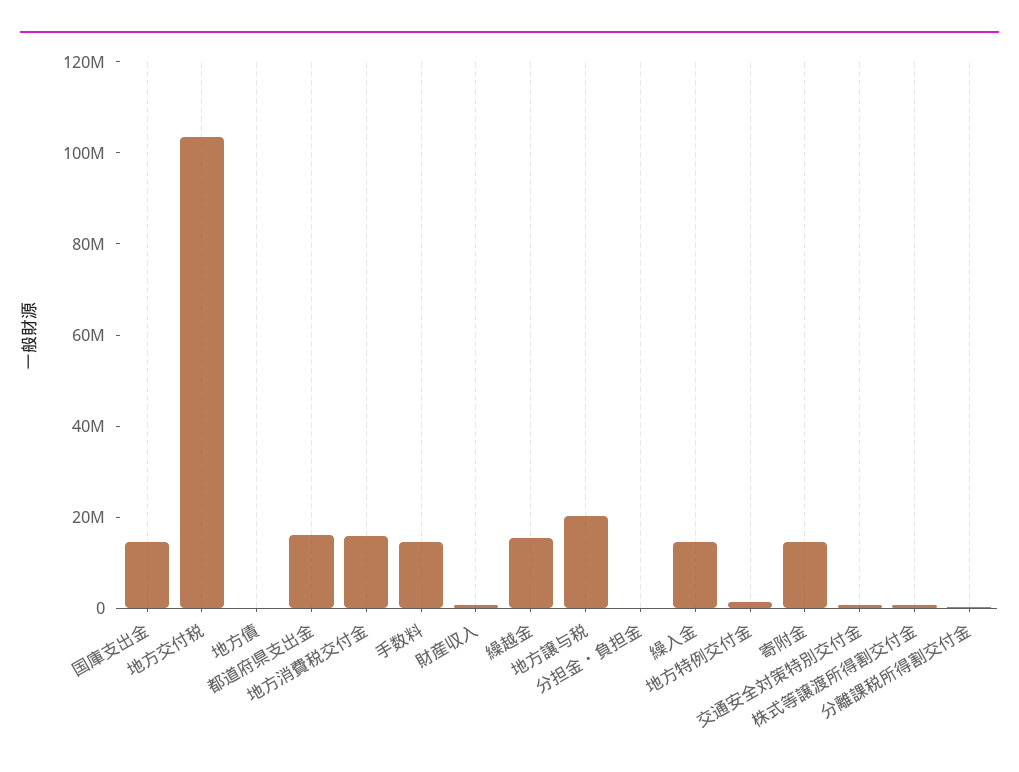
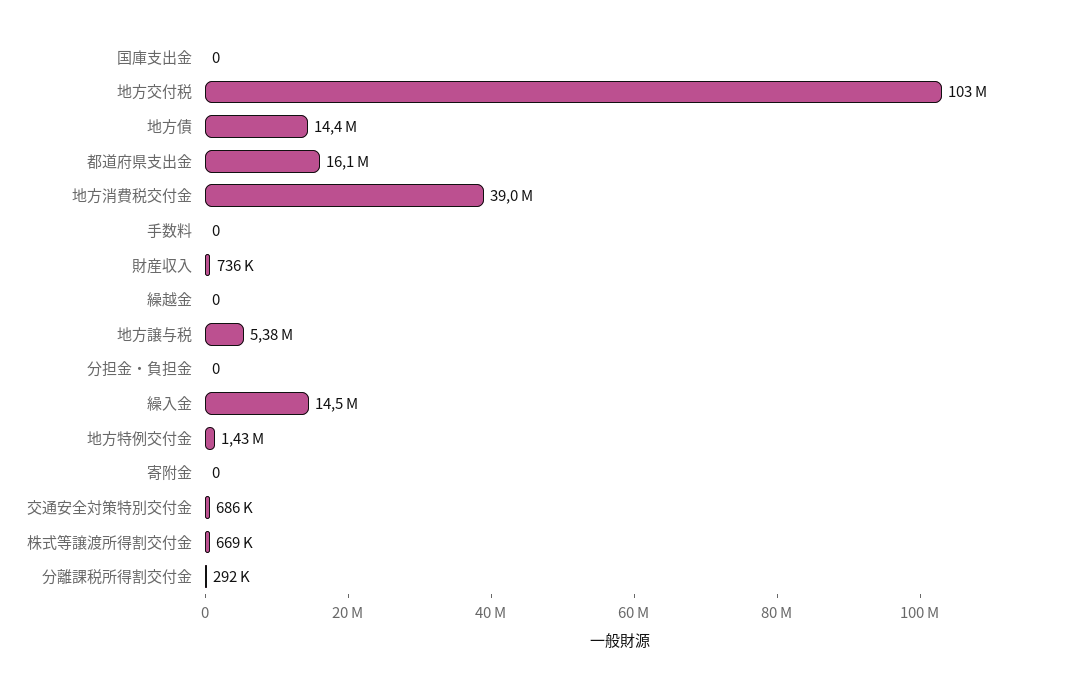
  {
-   "国庫支出金": 15000000,
+   "国庫支出金": 0,
    "地方交付税": 103000000,
-   "地方債": 0,
+   "地方債": 14400000,
    "都道府県支出金": 16100000,
-   "地方消費税交付金": 15000000,
+   "地方消費税交付金": 39000000,
-   "手数料": 15000000,
+   "手数料": 0,
    "財産収入": 736000,
-   "繰越金": 15000000,
+   "繰越金": 0,
-   "地方譲与税": 20000000,
+   "地方譲与税": 5380000,
    "分担金・負担金": 0,
    "繰入金": 14500000,
    "地方特例交付金": 1430000,
-   "寄附金": 15000000,
+   "寄附金": 0,
    "交通安全対策特別交付金": 686000,
    "株式等譲渡所得割交付金": 669000,
    "分離課税所得割交付金": 292000
  }

